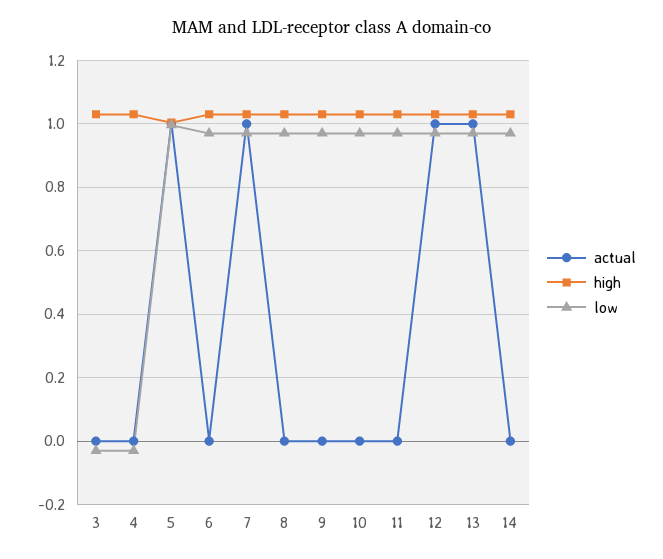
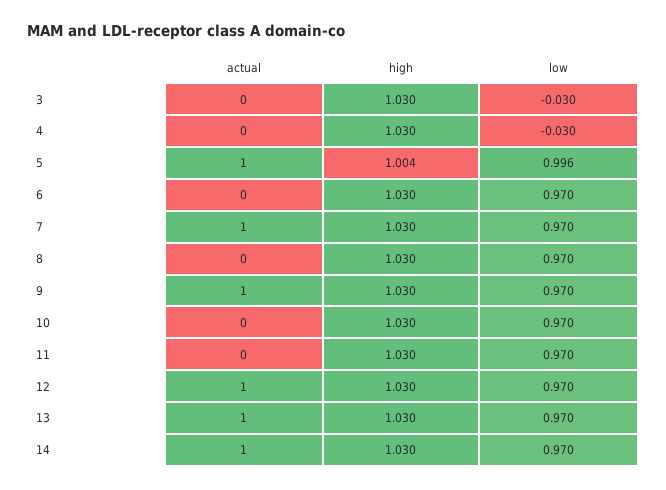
  {
    "actual": {
      "3": 0,
      "4": 0,
      "5": 1,
      "6": 0,
      "7": 1,
      "8": 0,
-     "9": 0,
+     "9": 1,
      "10": 0,
      "11": 0,
      "12": 1,
      "13": 1,
-     "14": 0
+     "14": 1
    },
    "high": {
      "3": 1.03,
      "4": 1.03,
      "5": 1.004,
      "6": 1.03,
      "7": 1.03,
      "8": 1.03,
      "9": 1.03,
      "10": 1.03,
      "11": 1.03,
      "12": 1.03,
      "13": 1.03,
      "14": 1.03
    },
    "low": {
      "3": -0.03,
      "4": -0.03,
      "5": 0.996,
      "6": 0.97,
      "7": 0.97,
      "8": 0.97,
      "9": 0.97,
      "10": 0.97,
      "11": 0.97,
      "12": 0.97,
      "13": 0.97,
      "14": 0.97
    }
  }

